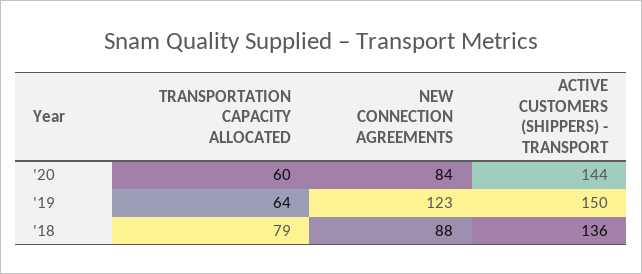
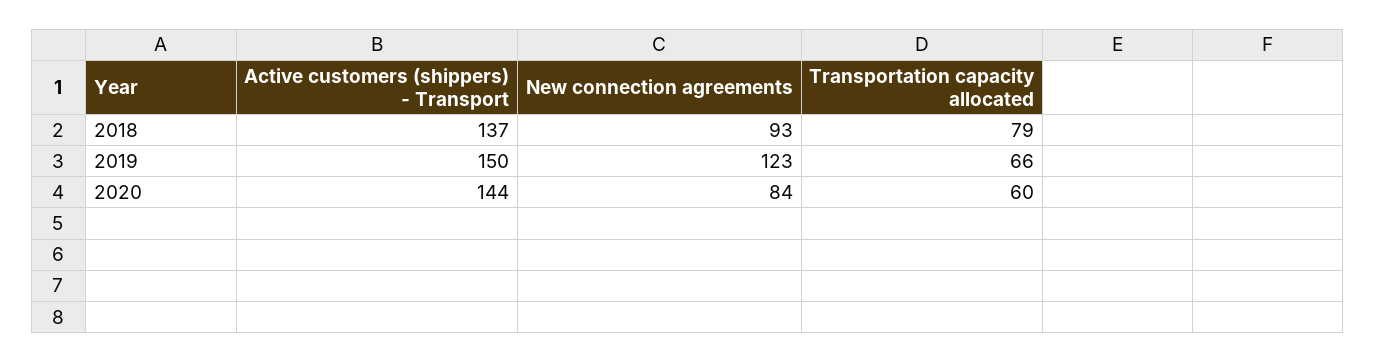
  {
    "TRANSPORTATION CAPACITY ALLOCATED": {
      "'20": 60,
-     "'19": 64,
+     "'19": 66,
      "'18": 79
    },
    "NEW CONNECTION AGREEMENTS": {
      "'20": 84,
      "'19": 123,
-     "'18": 88
+     "'18": 93
    },
    "ACTIVE CUSTOMERS (SHIPPERS) - TRANSPORT": {
      "'20": 144,
      "'19": 150,
-     "'18": 136
+     "'18": 137
    }
  }

